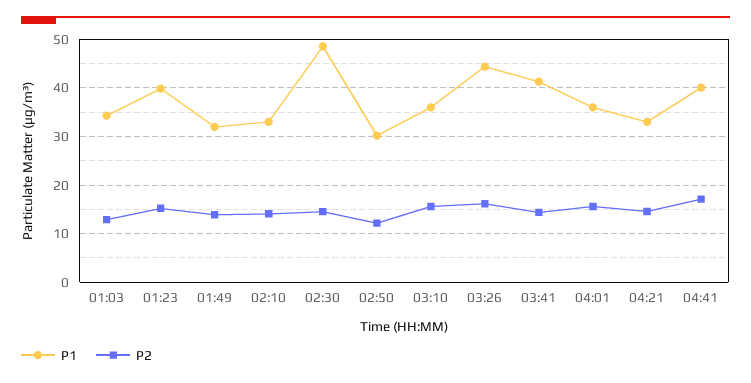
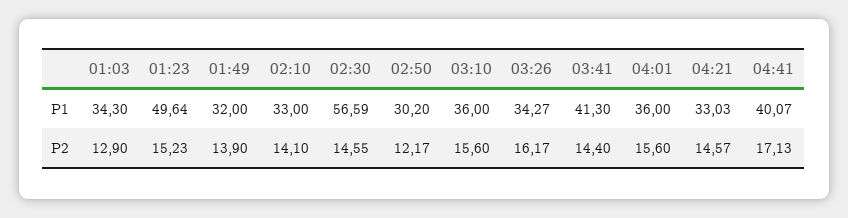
  {
    "P1": {
      "01:03": 34.3,
-     "01:23": 40,
+     "01:23": 49.64,
      "01:49": 32,
      "02:10": 33,
-     "02:30": 48,
+     "02:30": 56.59,
      "02:50": 30.2,
      "03:10": 36,
-     "03:26": 44,
+     "03:26": 34.27,
      "03:41": 41.3,
      "04:01": 36,
      "04:21": 33.03,
      "04:41": 40.07
    },
    "P2": {
      "01:03": 12.9,
      "01:23": 15.23,
      "01:49": 13.9,
      "02:10": 14.1,
      "02:30": 14.55,
      "02:50": 12.17,
      "03:10": 15.6,
      "03:26": 16.17,
      "03:41": 14.4,
      "04:01": 15.6,
      "04:21": 14.57,
      "04:41": 17.13
    }
  }

